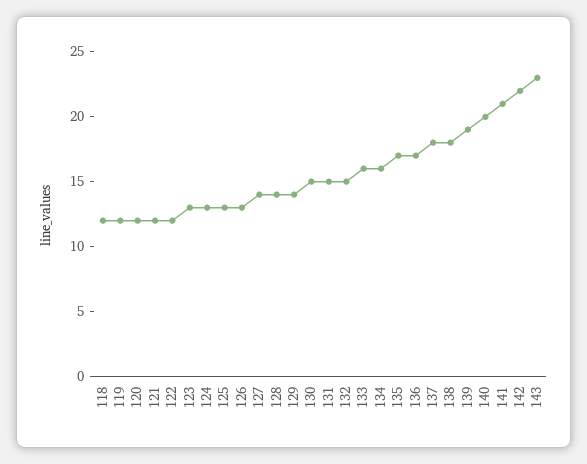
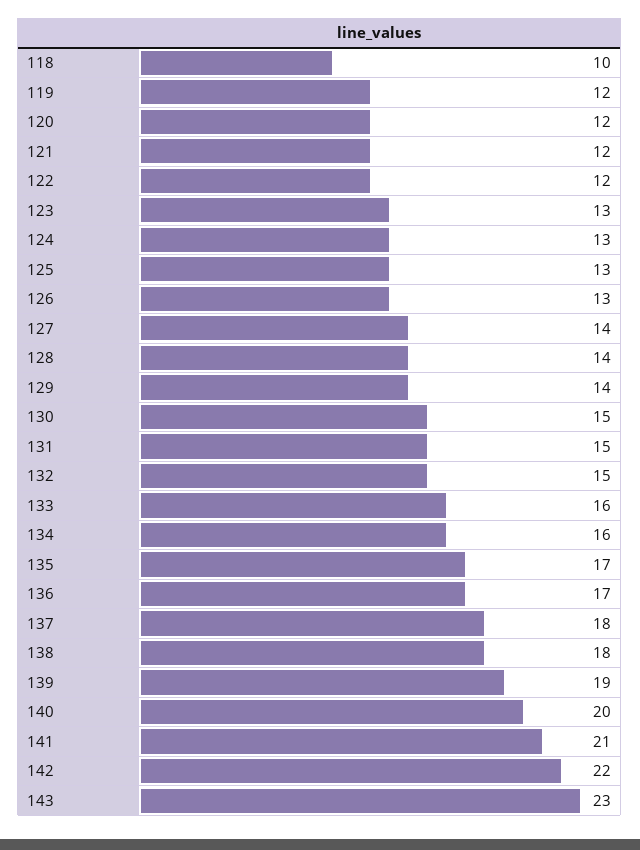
  {
-   "118": 12,
+   "118": 10,
    "119": 12,
    "120": 12,
    "121": 12,
    "122": 12,
    "123": 13,
    "124": 13,
    "125": 13,
    "126": 13,
    "127": 14,
    "128": 14,
    "129": 14,
    "130": 15,
    "131": 15,
    "132": 15,
    "133": 16,
    "134": 16,
    "135": 17,
    "136": 17,
    "137": 18,
    "138": 18,
    "139": 19,
    "140": 20,
    "141": 21,
    "142": 22,
    "143": 23
  }

